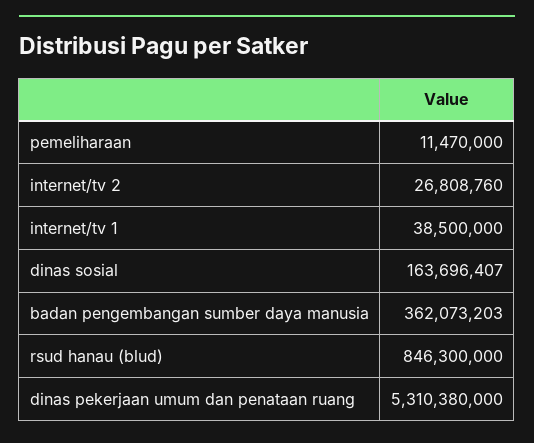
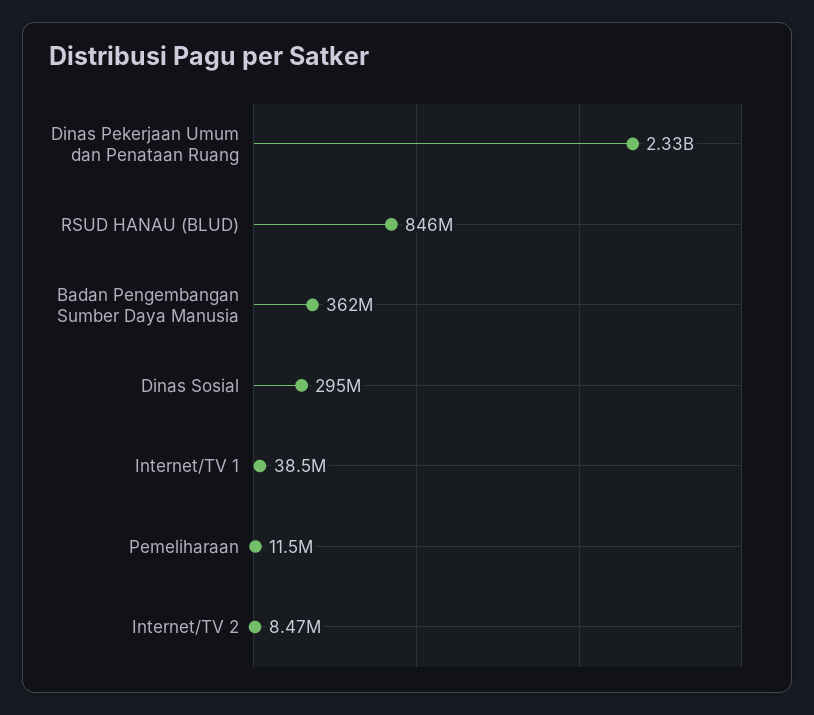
  {
    "pemeliharaan": 11470000,
-   "internet/tv 2": 26808760,
+   "internet/tv 2": 8470000,
    "internet/tv 1": 38500000,
-   "dinas sosial": 163696407,
+   "dinas sosial": 295000000,
    "badan pengembangan sumber daya manusia": 362073203,
    "rsud hanau (blud)": 846300000,
-   "dinas pekerjaan umum dan penataan ruang": 5310380000
+   "dinas pekerjaan umum dan penataan ruang": 2330000000
  }

